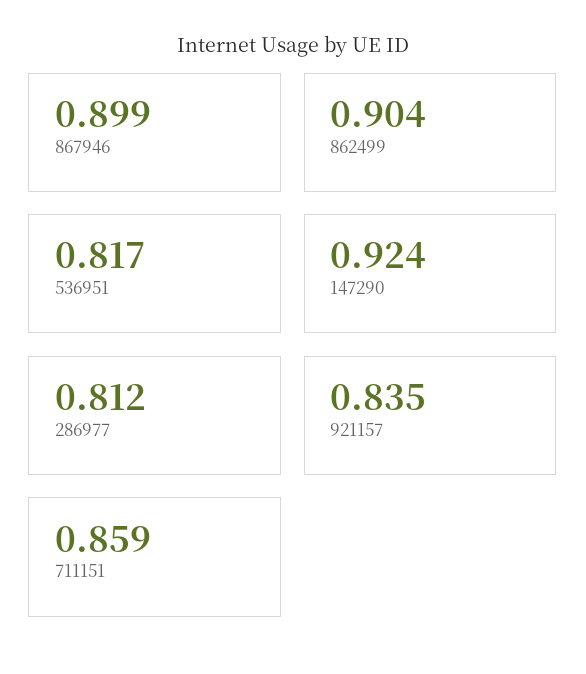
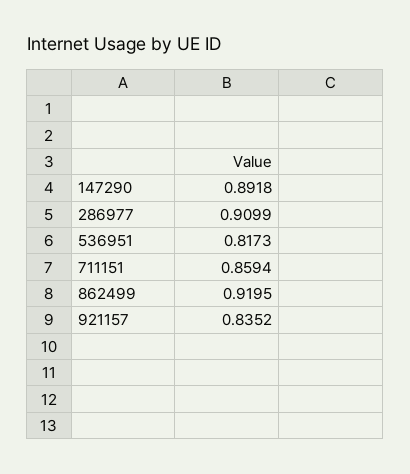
  {
-   "867946": 0.899,
-   "862499": 0.904,
+   "862499": 0.9195,
    "536951": 0.8173,
-   "147290": 0.924,
+   "147290": 0.8918,
-   "286977": 0.812,
+   "286977": 0.9099,
    "921157": 0.8352,
    "711151": 0.8594
  }

